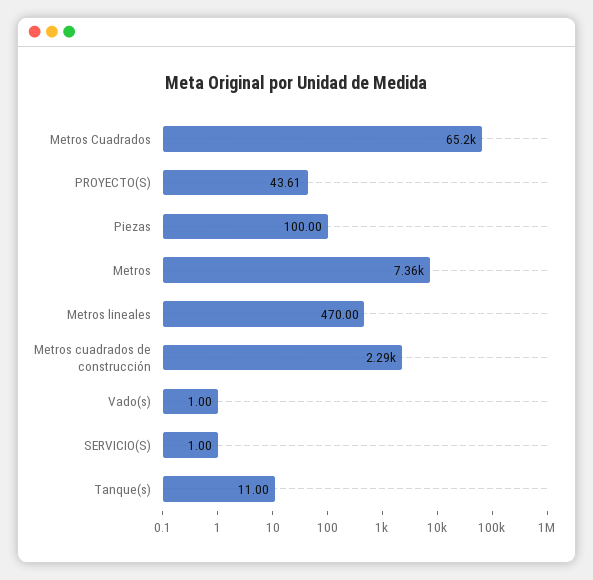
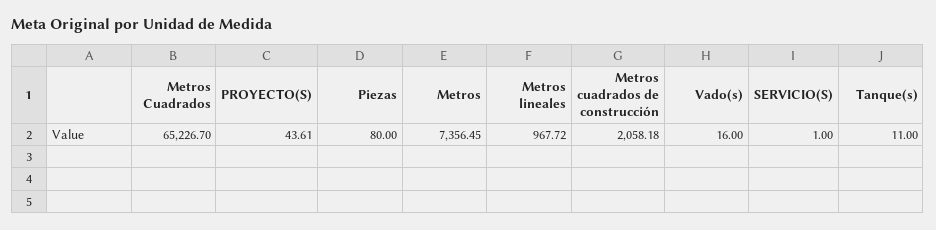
  {
    "Metros Cuadrados": 65226.7,
    "PROYECTO(S)": 43.61,
-   "Piezas": 100,
+   "Piezas": 80,
    "Metros": 7356.45,
-   "Metros lineales": 470,
+   "Metros lineales": 967.72,
-   "Metros cuadrados de construcción": 2290,
+   "Metros cuadrados de construcción": 2058.18,
-   "Vado(s)": 1,
+   "Vado(s)": 16,
    "SERVICIO(S)": 1,
    "Tanque(s)": 11
  }

